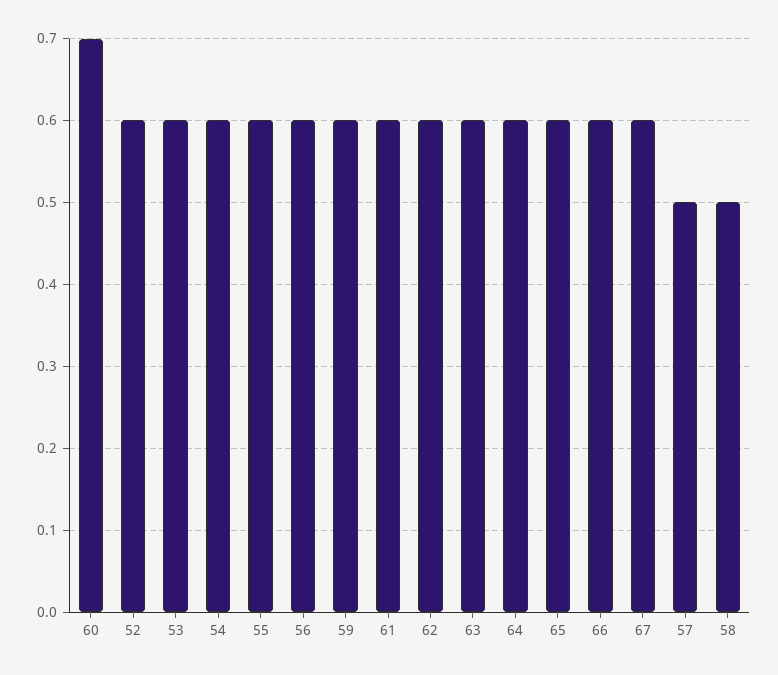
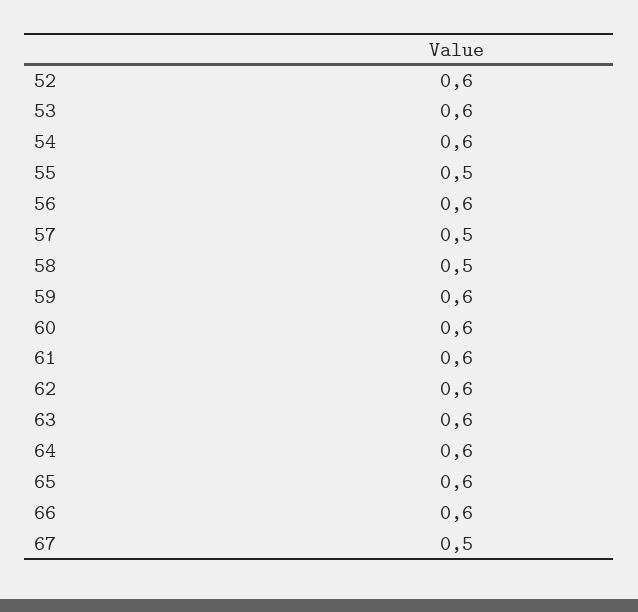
  {
-   "60": 0.7,
+   "60": 0.6,
    "52": 0.6,
    "53": 0.6,
    "54": 0.6,
-   "55": 0.6,
+   "55": 0.5,
    "56": 0.6,
    "59": 0.6,
    "61": 0.6,
    "62": 0.6,
    "63": 0.6,
    "64": 0.6,
    "65": 0.6,
    "66": 0.6,
-   "67": 0.6,
+   "67": 0.5,
    "57": 0.5,
    "58": 0.5
  }

